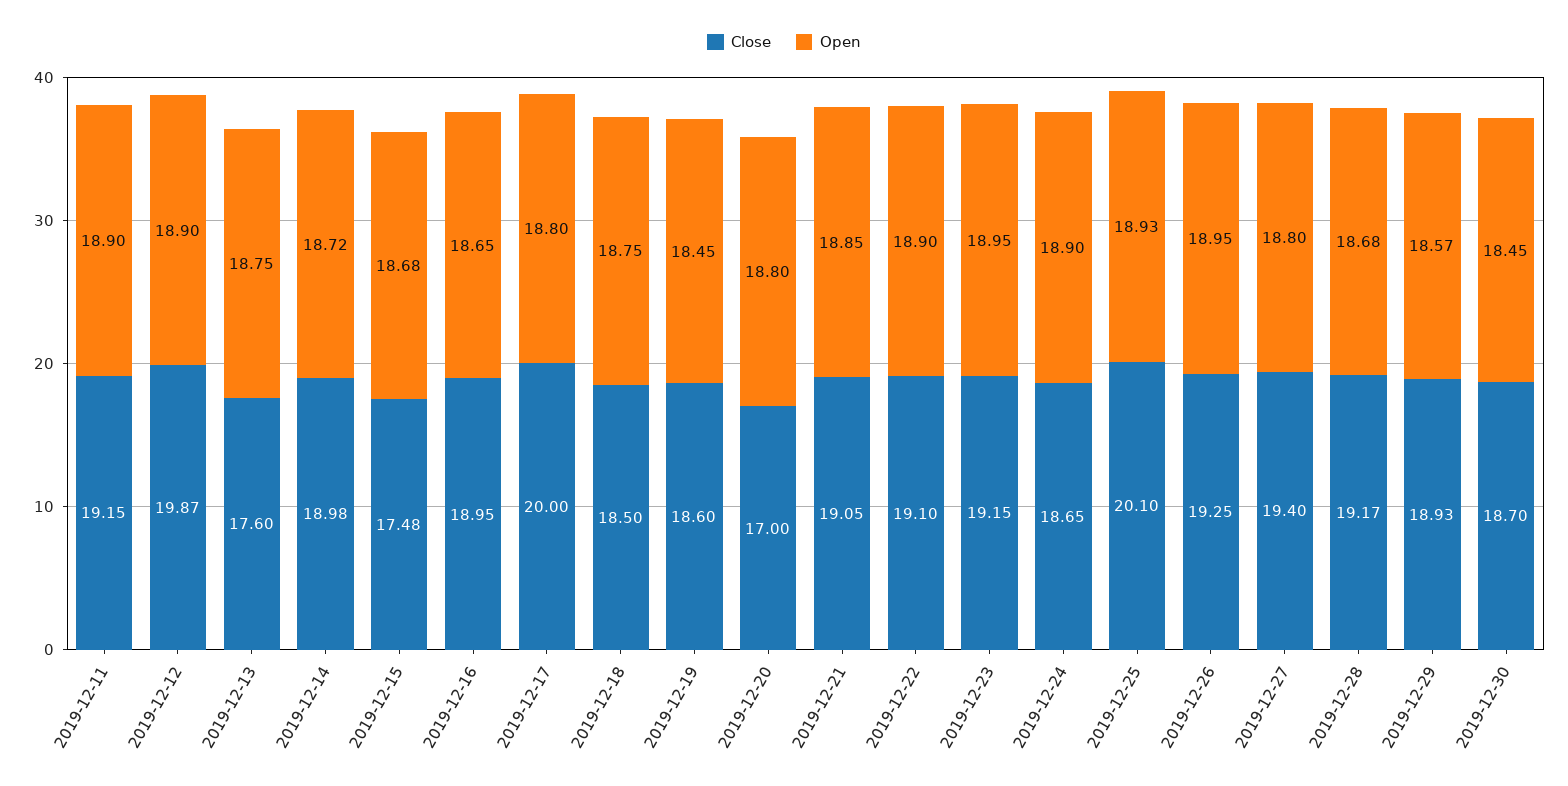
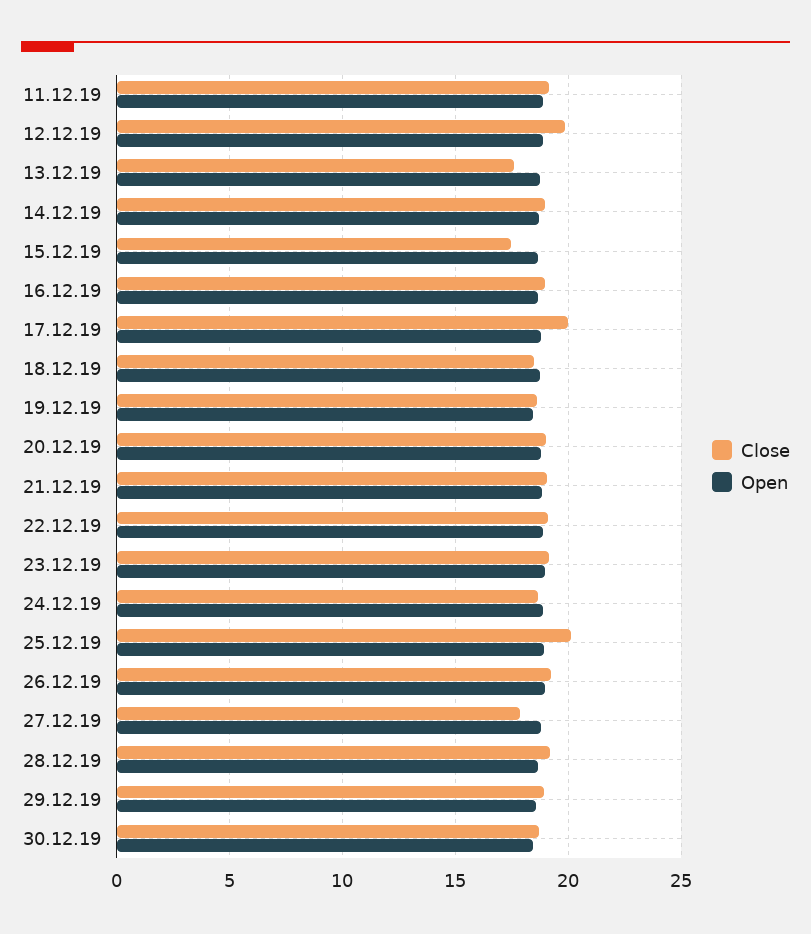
  {
    "Close": {
      "2019-12-11": 19.15,
      "2019-12-12": 19.87,
      "2019-12-13": 17.6,
      "2019-12-14": 18.98,
      "2019-12-15": 17.48,
      "2019-12-16": 18.95,
      "2019-12-17": 20,
      "2019-12-18": 18.5,
      "2019-12-19": 18.6,
-     "2019-12-20": 17,
+     "2019-12-20": 19,
      "2019-12-21": 19.05,
      "2019-12-22": 19.1,
      "2019-12-23": 19.15,
      "2019-12-24": 18.65,
      "2019-12-25": 20.1,
      "2019-12-26": 19.25,
-     "2019-12-27": 19.4,
+     "2019-12-27": 18,
      "2019-12-28": 19.17,
      "2019-12-29": 18.93,
      "2019-12-30": 18.7
    },
    "Open": {
      "2019-12-11": 18.9,
      "2019-12-12": 18.9,
      "2019-12-13": 18.75,
      "2019-12-14": 18.72,
      "2019-12-15": 18.68,
      "2019-12-16": 18.65,
      "2019-12-17": 18.8,
      "2019-12-18": 18.75,
      "2019-12-19": 18.45,
      "2019-12-20": 18.8,
      "2019-12-21": 18.85,
      "2019-12-22": 18.9,
      "2019-12-23": 18.95,
      "2019-12-24": 18.9,
      "2019-12-25": 18.93,
      "2019-12-26": 18.95,
      "2019-12-27": 18.8,
      "2019-12-28": 18.68,
      "2019-12-29": 18.57,
      "2019-12-30": 18.45
    }
  }

